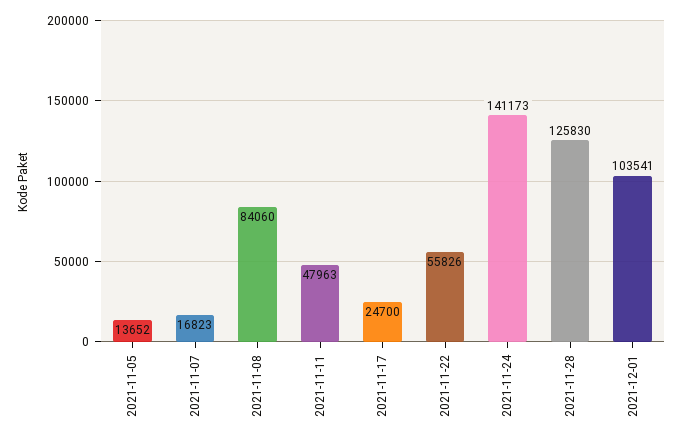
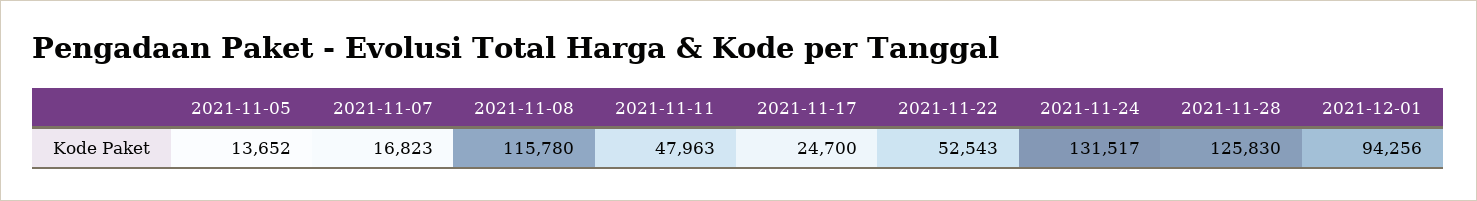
  {
    "2021-11-05": 13652,
    "2021-11-07": 16823,
-   "2021-11-08": 84060,
+   "2021-11-08": 115780,
    "2021-11-11": 47963,
    "2021-11-17": 24700,
-   "2021-11-22": 55826,
+   "2021-11-22": 52543,
-   "2021-11-24": 141173,
+   "2021-11-24": 131517,
    "2021-11-28": 125830,
-   "2021-12-01": 103541
+   "2021-12-01": 94256
  }

